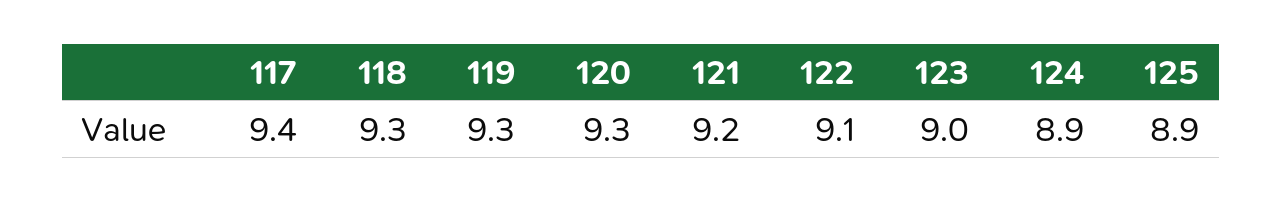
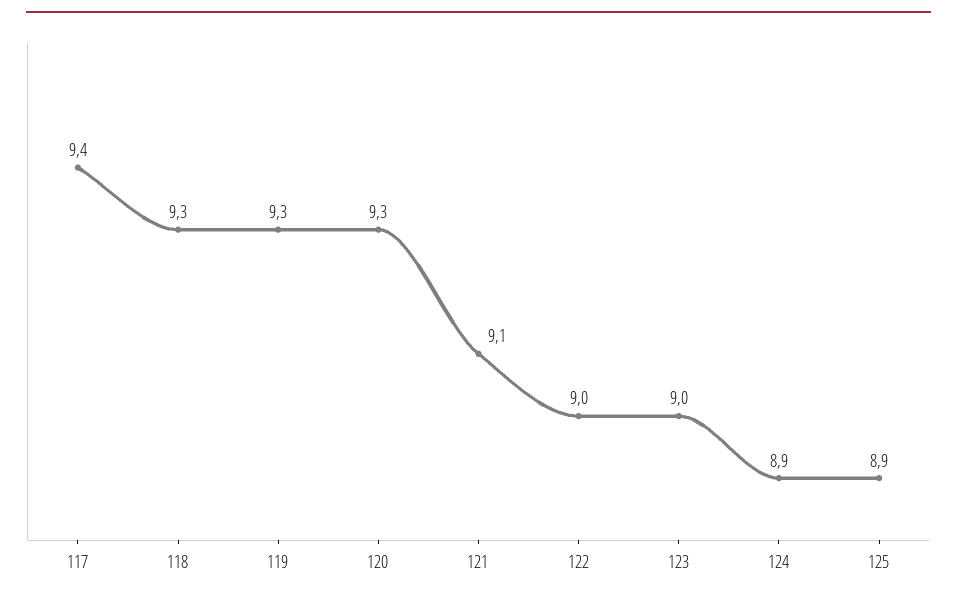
  {
    "117": 9.4,
    "118": 9.3,
    "119": 9.3,
    "120": 9.3,
-   "121": 9.2,
+   "121": 9.1,
-   "122": 9.1,
+   "122": 9,
    "123": 9,
    "124": 8.9,
    "125": 8.9
  }

